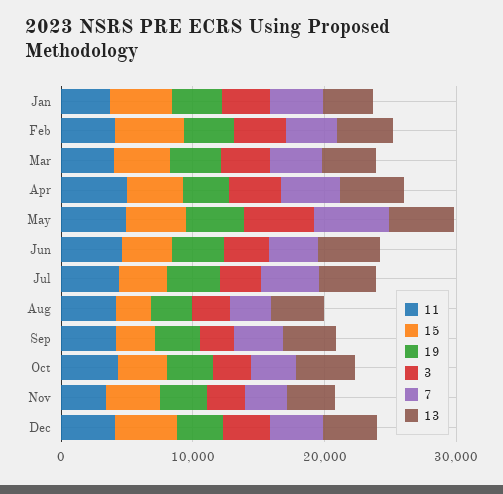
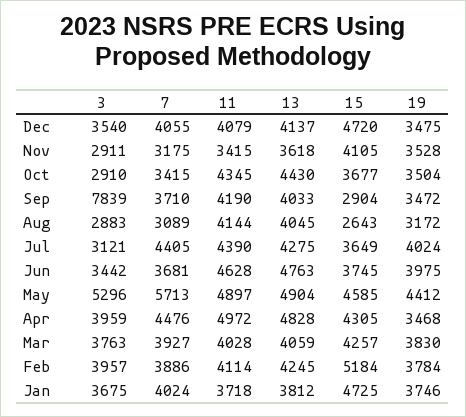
  {
    "11": {
      "Jan": 3718,
      "Feb": 4114,
      "Mar": 4028,
      "Apr": 4972,
      "May": 4897,
      "Jun": 4628,
      "Jul": 4390,
      "Aug": 4144,
      "Sep": 4190,
      "Oct": 4345,
      "Nov": 3415,
      "Dec": 4079
    },
    "15": {
      "Jan": 4725,
      "Feb": 5184,
      "Mar": 4257,
      "Apr": 4305,
      "May": 4585,
      "Jun": 3745,
      "Jul": 3649,
      "Aug": 2643,
      "Sep": 2904,
      "Oct": 3677,
      "Nov": 4105,
      "Dec": 4720
    },
    "19": {
      "Jan": 3746,
      "Feb": 3784,
      "Mar": 3830,
      "Apr": 3468,
      "May": 4412,
      "Jun": 3975,
      "Jul": 4024,
      "Aug": 3172,
      "Sep": 3472,
      "Oct": 3504,
      "Nov": 3528,
      "Dec": 3475
    },
    "3": {
      "Jan": 3675,
      "Feb": 3957,
      "Mar": 3763,
      "Apr": 3959,
      "May": 5296,
      "Jun": 3442,
      "Jul": 3121,
      "Aug": 2883,
-     "Sep": 2000,
+     "Sep": 7839,
      "Oct": 2910,
      "Nov": 2911,
      "Dec": 3540
    },
    "7": {
      "Jan": 4024,
      "Feb": 3886,
      "Mar": 3927,
      "Apr": 4476,
      "May": 5713,
      "Jun": 3681,
      "Jul": 4405,
      "Aug": 3089,
      "Sep": 3710,
      "Oct": 3415,
      "Nov": 3175,
      "Dec": 4055
    },
    "13": {
      "Jan": 3812,
      "Feb": 4245,
      "Mar": 4059,
      "Apr": 4828,
      "May": 4904,
      "Jun": 4763,
      "Jul": 4275,
      "Aug": 4045,
      "Sep": 4033,
      "Oct": 4430,
      "Nov": 3618,
      "Dec": 4137
    }
  }

